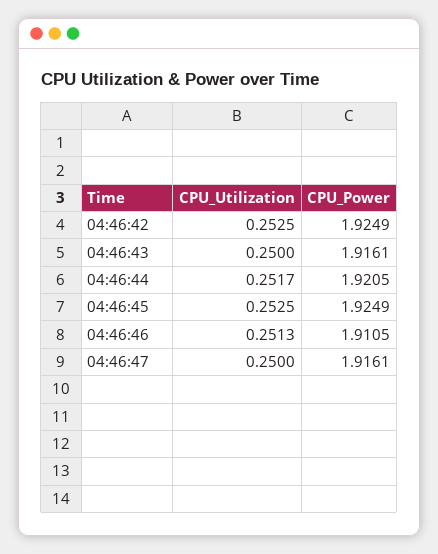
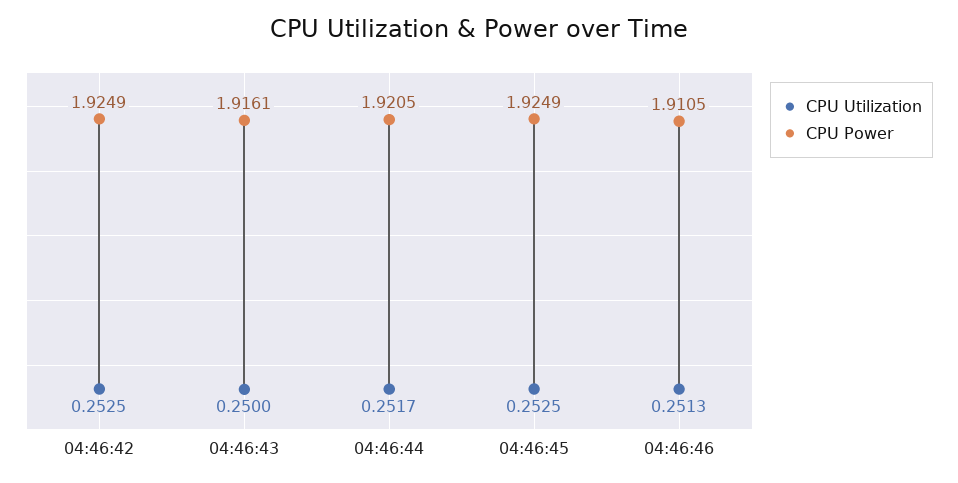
  {
    "CPU_Utilization": {
      "04:46:42": 0.2525,
      "04:46:43": 0.25,
      "04:46:44": 0.2517,
      "04:46:45": 0.2525,
-     "04:46:46": 0.2513,
+     "04:46:46": 0.2513
-     "04:46:47": 0.25
    },
    "CPU_Power": {
      "04:46:42": 1.9249,
      "04:46:43": 1.9161,
      "04:46:44": 1.9205,
      "04:46:45": 1.9249,
-     "04:46:46": 1.9105,
+     "04:46:46": 1.9105
-     "04:46:47": 1.9161
    }
  }

